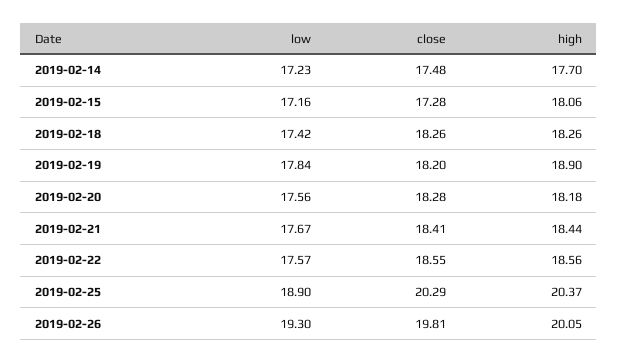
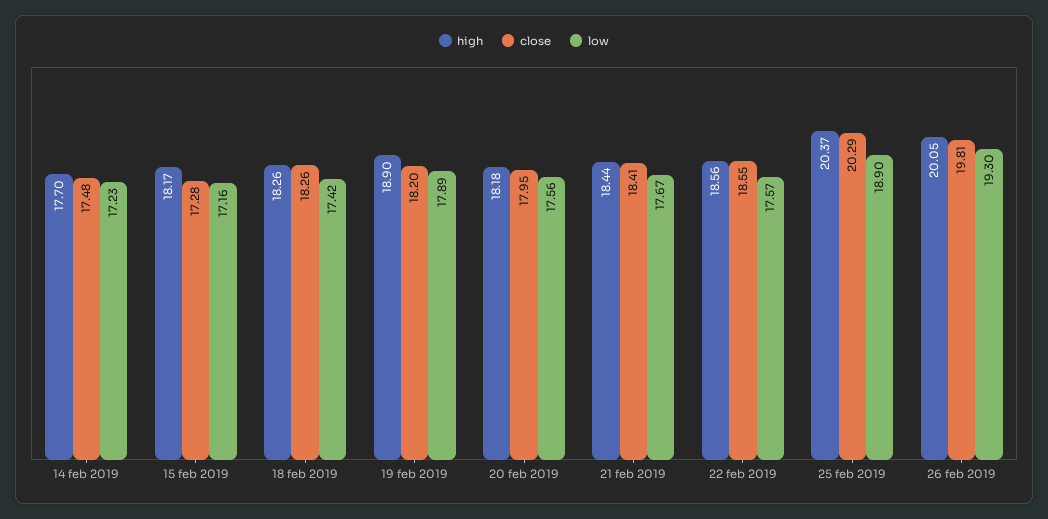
  {
    "low": {
      "2019-02-14": 17.23,
      "2019-02-15": 17.16,
      "2019-02-18": 17.42,
-     "2019-02-19": 17.84,
+     "2019-02-19": 17.89,
      "2019-02-20": 17.56,
      "2019-02-21": 17.67,
      "2019-02-22": 17.57,
      "2019-02-25": 18.9,
      "2019-02-26": 19.3
    },
    "close": {
      "2019-02-14": 17.48,
      "2019-02-15": 17.28,
      "2019-02-18": 18.26,
      "2019-02-19": 18.2,
-     "2019-02-20": 18.28,
+     "2019-02-20": 17.95,
      "2019-02-21": 18.41,
      "2019-02-22": 18.55,
      "2019-02-25": 20.29,
      "2019-02-26": 19.81
    },
    "high": {
      "2019-02-14": 17.7,
-     "2019-02-15": 18.06,
+     "2019-02-15": 18.17,
      "2019-02-18": 18.26,
      "2019-02-19": 18.9,
      "2019-02-20": 18.18,
      "2019-02-21": 18.44,
      "2019-02-22": 18.56,
      "2019-02-25": 20.37,
      "2019-02-26": 20.05
    }
  }

